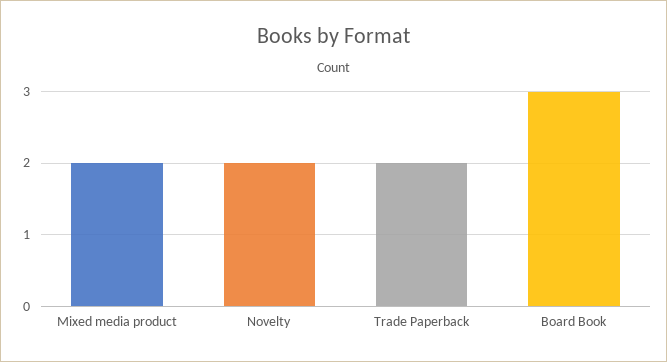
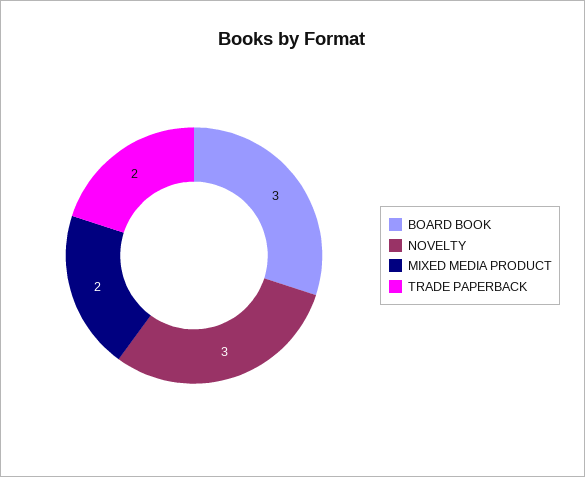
  {
    "Mixed media product": 2,
-   "Novelty": 2,
+   "Novelty": 3,
    "Trade Paperback": 2,
    "Board Book": 3
  }

